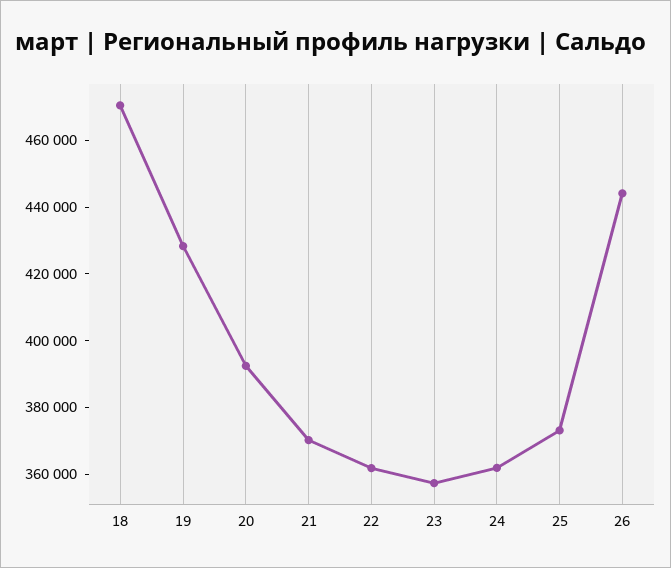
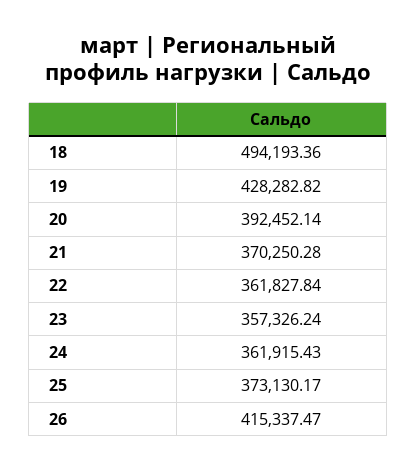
  {
-   "18": 470000,
+   "18": 494193.36,
    "19": 428282.82,
    "20": 392452.14,
    "21": 370250.28,
    "22": 361827.84,
    "23": 357326.24,
    "24": 361915.43,
    "25": 373130.17,
-   "26": 445000
+   "26": 415337.47
  }

